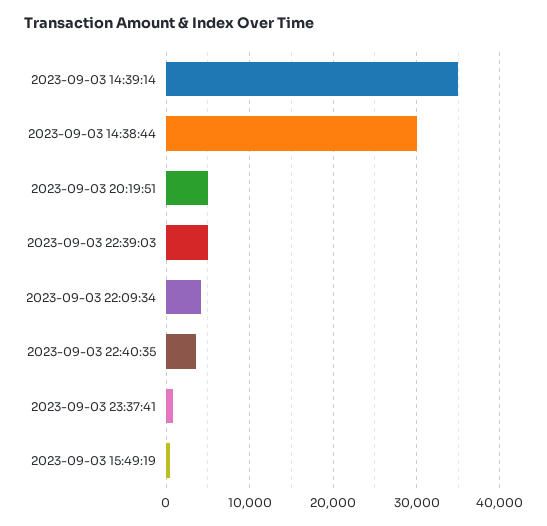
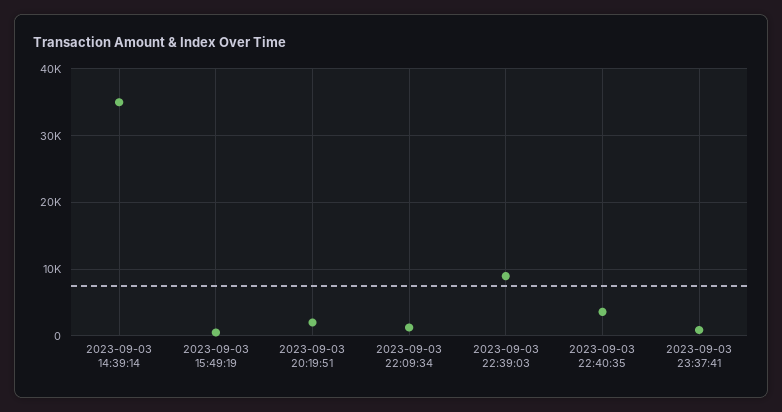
  {
    "2023-09-03 14:39:14": 35000,
-   "2023-09-03 14:38:44": 30000,
-   "2023-09-03 20:19:51": 5000,
+   "2023-09-03 20:19:51": 2000,
-   "2023-09-03 22:39:03": 5000,
+   "2023-09-03 22:39:03": 9000,
-   "2023-09-03 22:09:34": 4000,
+   "2023-09-03 22:09:34": 1000,
    "2023-09-03 22:40:35": 4000,
    "2023-09-03 23:37:41": 1000,
    "2023-09-03 15:49:19": 1000
  }

